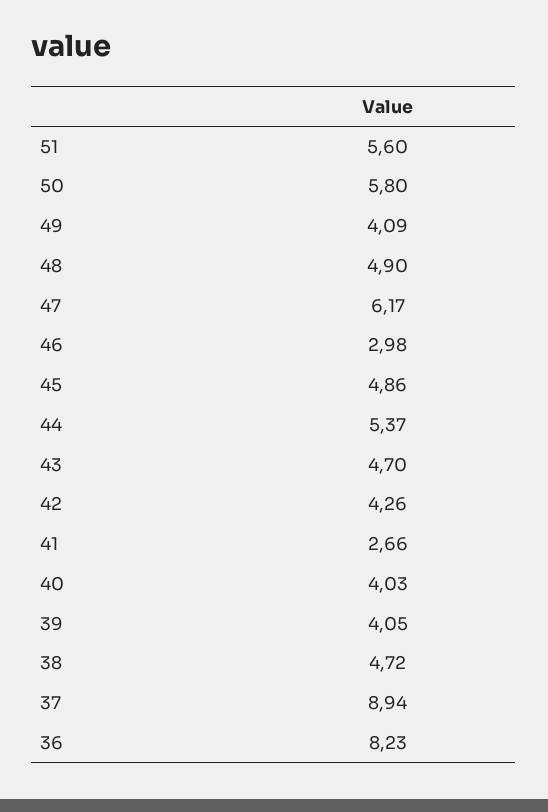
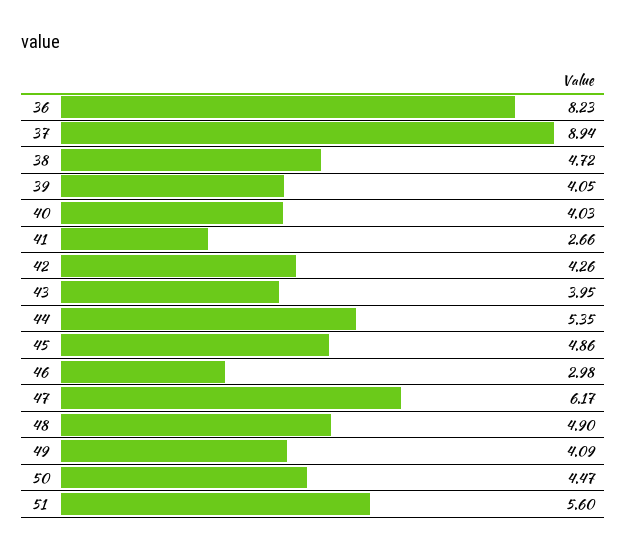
  {
    "51": 5.6,
-   "50": 5.8,
+   "50": 4.47,
    "49": 4.09,
    "48": 4.9,
    "47": 6.17,
    "46": 2.98,
    "45": 4.86,
-   "44": 5.37,
+   "44": 5.35,
-   "43": 4.7,
+   "43": 3.95,
    "42": 4.26,
    "41": 2.66,
    "40": 4.03,
    "39": 4.05,
    "38": 4.72,
    "37": 8.94,
    "36": 8.23
  }

